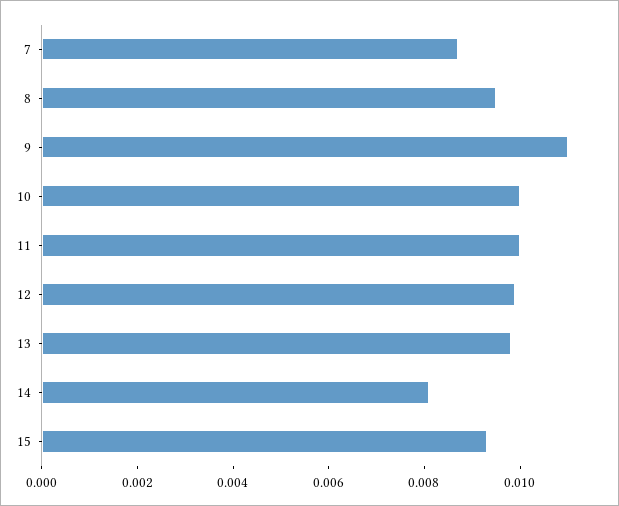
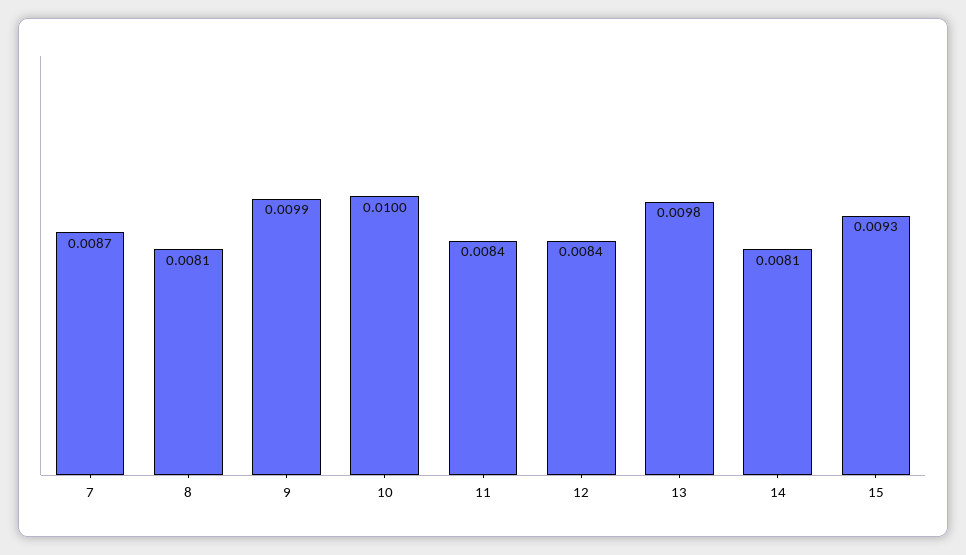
  {
    "7": 0.0087,
-   "8": 0.0095,
+   "8": 0.0081,
-   "9": 0.011,
+   "9": 0.0099,
    "10": 0.01,
-   "11": 0.01,
+   "11": 0.0084,
-   "12": 0.01,
+   "12": 0.0084,
    "13": 0.0098,
    "14": 0.0081,
    "15": 0.0093
  }

